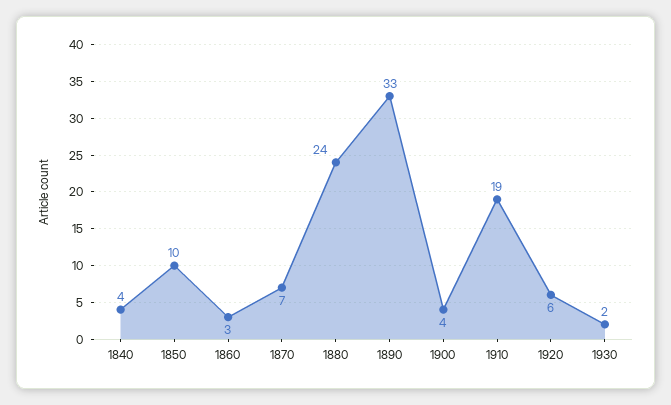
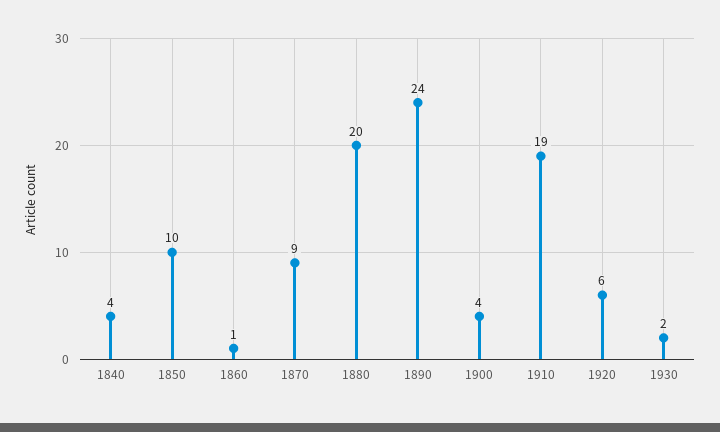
  {
    "1840": 4,
    "1850": 10,
-   "1860": 3,
+   "1860": 1,
-   "1870": 7,
+   "1870": 9,
-   "1880": 24,
+   "1880": 20,
-   "1890": 33,
+   "1890": 24,
    "1900": 4,
    "1910": 19,
    "1920": 6,
    "1930": 2
  }

